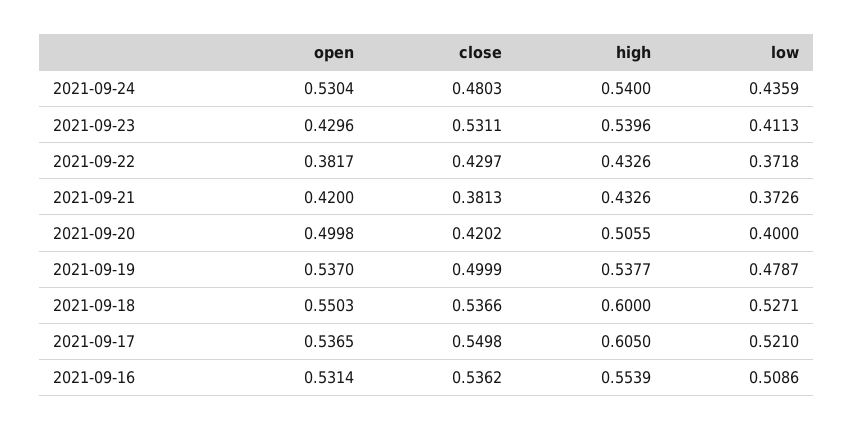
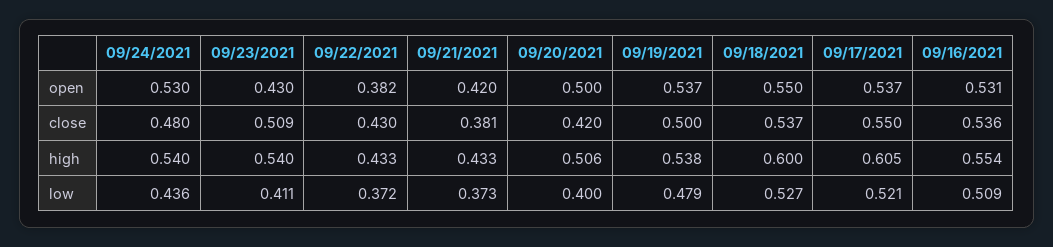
  {
    "open": {
      "2021-09-24": 0.5304,
      "2021-09-23": 0.4296,
      "2021-09-22": 0.3817,
      "2021-09-21": 0.42,
      "2021-09-20": 0.4998,
      "2021-09-19": 0.537,
      "2021-09-18": 0.5503,
      "2021-09-17": 0.5365,
      "2021-09-16": 0.5314
    },
    "close": {
      "2021-09-24": 0.4803,
-     "2021-09-23": 0.5311,
+     "2021-09-23": 0.509,
      "2021-09-22": 0.4297,
      "2021-09-21": 0.3813,
      "2021-09-20": 0.4202,
      "2021-09-19": 0.4999,
      "2021-09-18": 0.5366,
      "2021-09-17": 0.5498,
      "2021-09-16": 0.5362
    },
    "high": {
      "2021-09-24": 0.54,
      "2021-09-23": 0.5396,
      "2021-09-22": 0.4326,
      "2021-09-21": 0.4326,
      "2021-09-20": 0.5055,
      "2021-09-19": 0.5377,
      "2021-09-18": 0.6,
      "2021-09-17": 0.605,
      "2021-09-16": 0.5539
    },
    "low": {
      "2021-09-24": 0.4359,
      "2021-09-23": 0.4113,
      "2021-09-22": 0.3718,
      "2021-09-21": 0.3726,
      "2021-09-20": 0.4,
      "2021-09-19": 0.4787,
      "2021-09-18": 0.5271,
      "2021-09-17": 0.521,
      "2021-09-16": 0.5086
    }
  }

